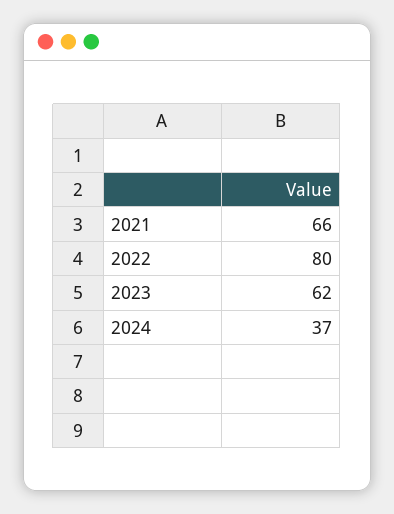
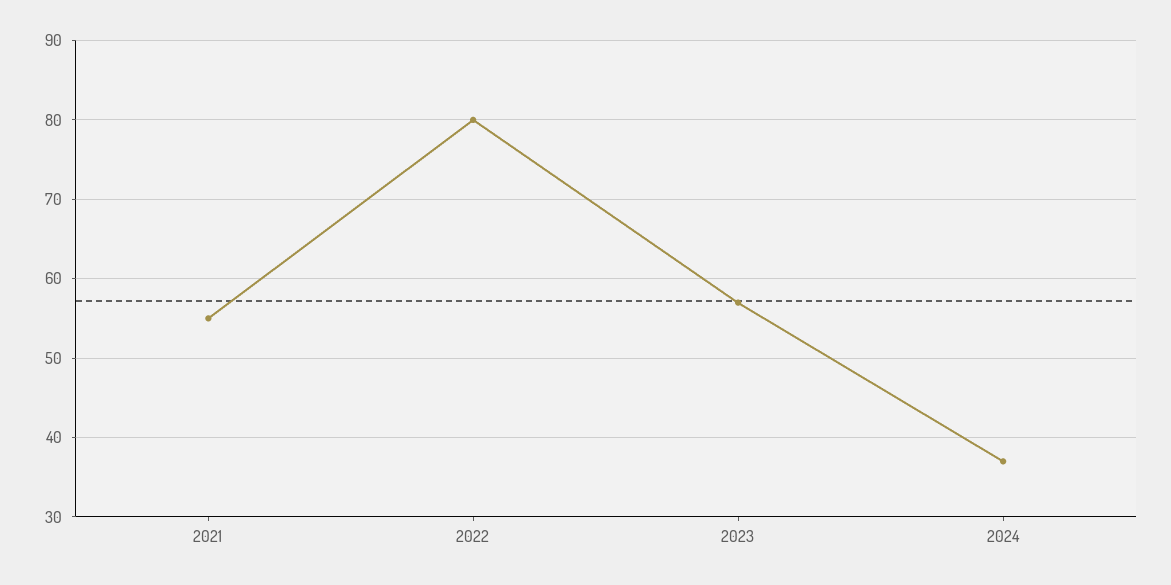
  {
-   "2021": 66,
+   "2021": 55,
    "2022": 80,
-   "2023": 62,
+   "2023": 57,
    "2024": 37
  }

